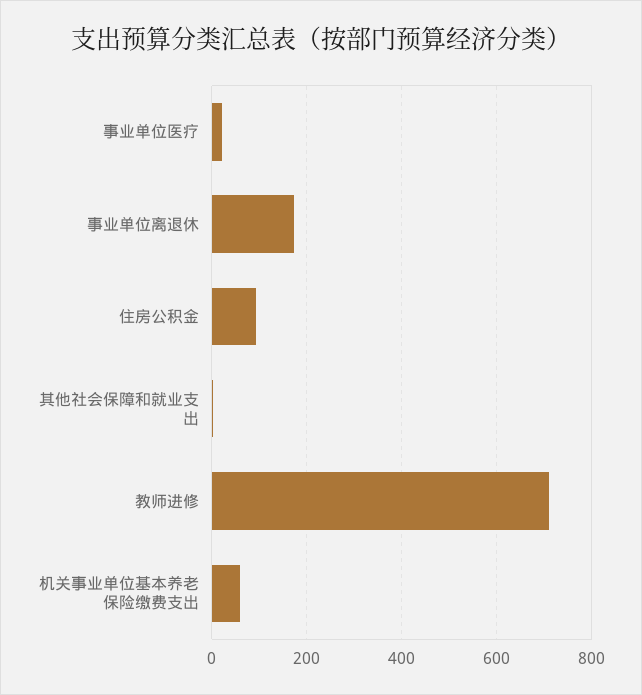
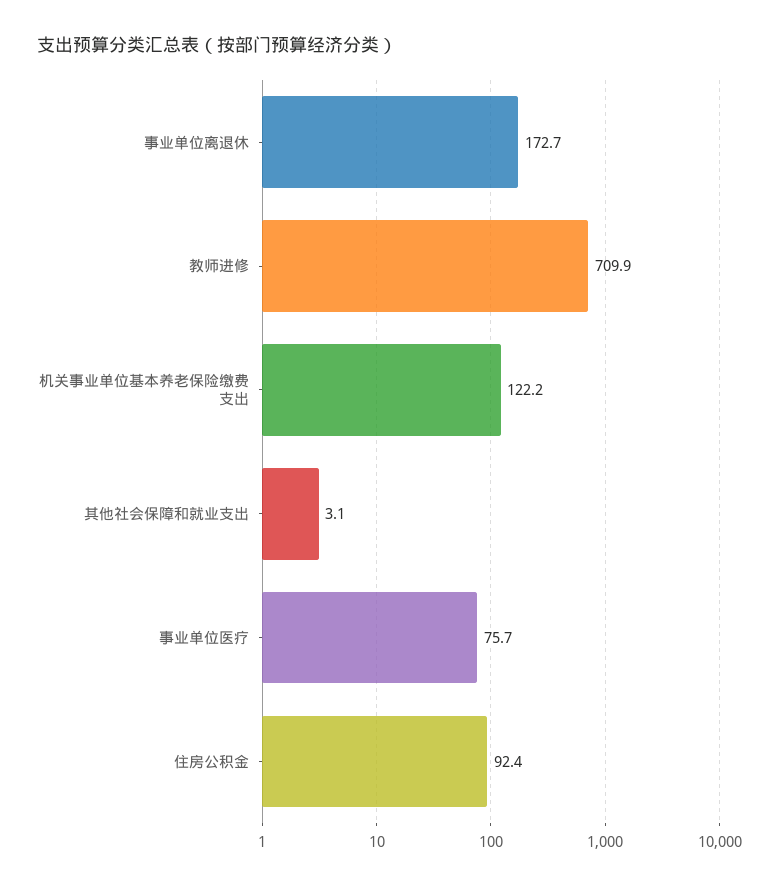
  {
-   "事业单位医疗": 20,
+   "事业单位医疗": 75.7,
    "事业单位离退休": 172.7,
    "住房公积金": 92.4,
    "其他社会保障和就业支出": 3.1,
    "教师进修": 709.9,
-   "机关事业单位基本养老保险缴费支出": 60
+   "机关事业单位基本养老保险缴费支出": 122.2
  }

